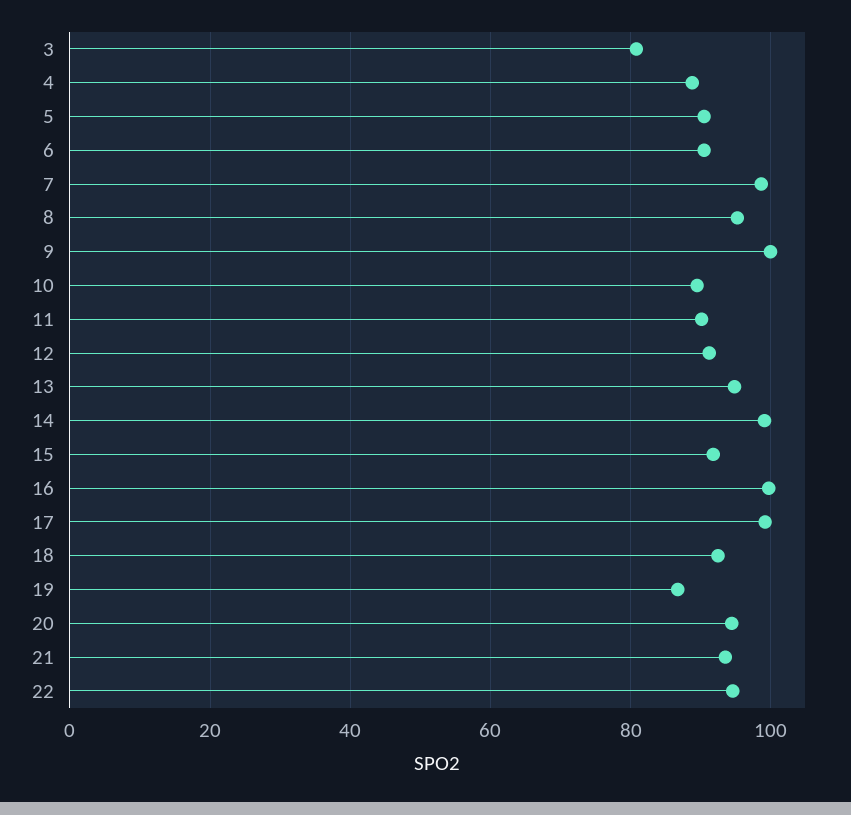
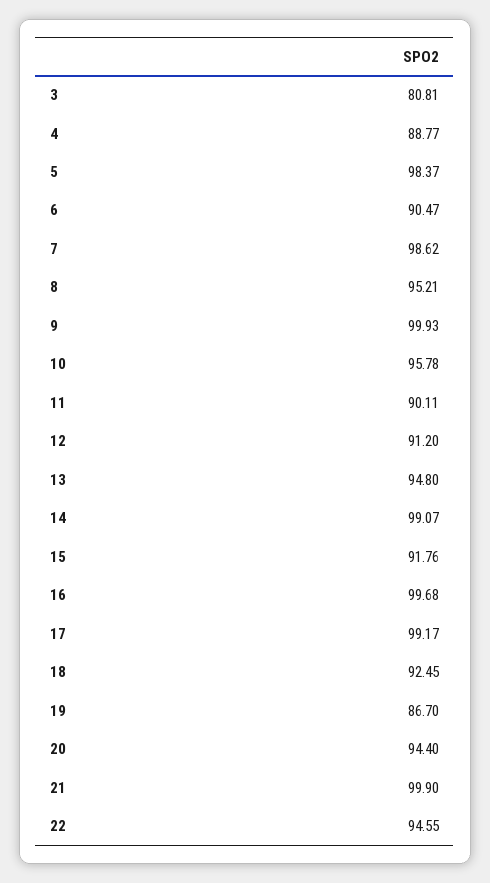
  {
    "3": 80.81,
    "4": 88.77,
-   "5": 90,
+   "5": 98.37,
    "6": 90.47,
    "7": 98.62,
    "8": 95.21,
    "9": 99.93,
-   "10": 90,
+   "10": 95.78,
    "11": 90.11,
    "12": 91.2,
    "13": 94.8,
    "14": 99.07,
    "15": 91.76,
    "16": 99.68,
    "17": 99.17,
    "18": 92.45,
    "19": 86.7,
    "20": 94.4,
-   "21": 94,
+   "21": 99.9,
    "22": 94.55
  }

